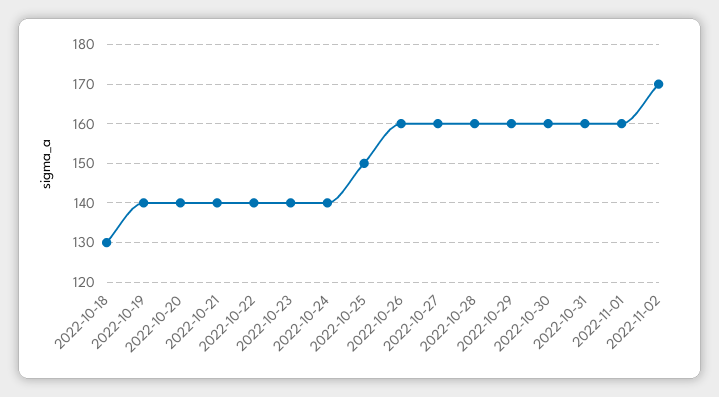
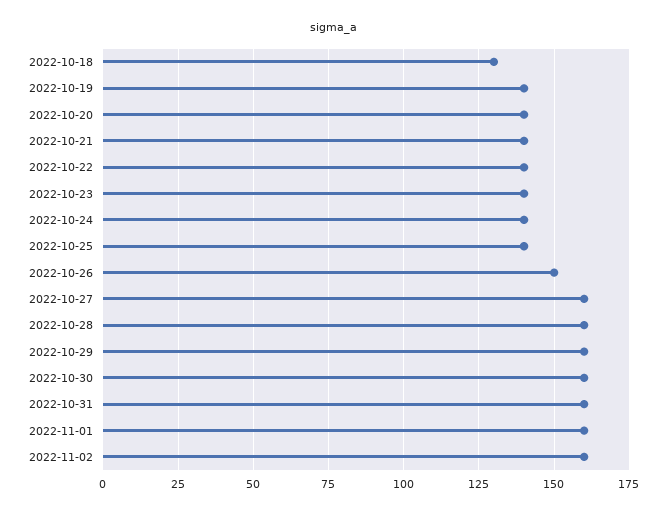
  {
    "2022-10-18": 130,
    "2022-10-19": 140,
    "2022-10-20": 140,
    "2022-10-21": 140,
    "2022-10-22": 140,
    "2022-10-23": 140,
    "2022-10-24": 140,
-   "2022-10-25": 150,
+   "2022-10-25": 140,
-   "2022-10-26": 160,
+   "2022-10-26": 150,
    "2022-10-27": 160,
    "2022-10-28": 160,
    "2022-10-29": 160,
    "2022-10-30": 160,
    "2022-10-31": 160,
    "2022-11-01": 160,
-   "2022-11-02": 170
+   "2022-11-02": 160
  }

